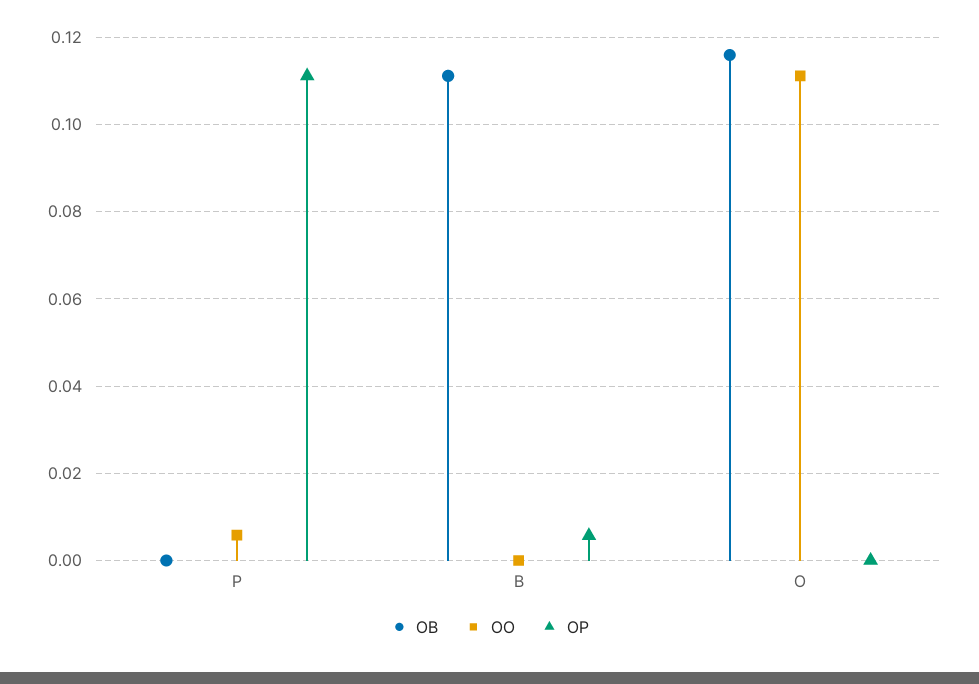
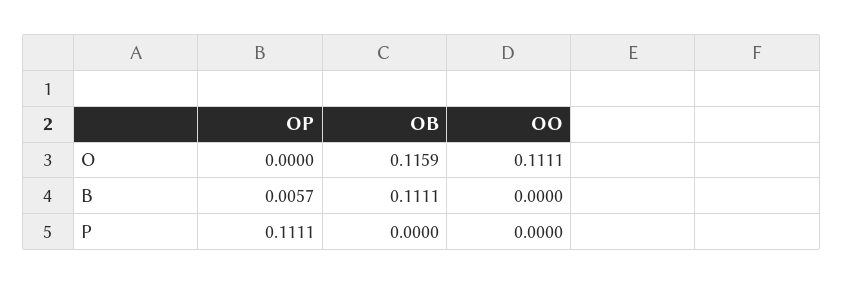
  {
    "OB": {
      "P": 0,
      "B": 0.1111,
      "O": 0.1159
    },
    "OO": {
-     "P": 0.006,
+     "P": 0,
      "B": 0,
      "O": 0.1111
    },
    "OP": {
      "P": 0.1111,
      "B": 0.0057,
      "O": 0
    }
  }

